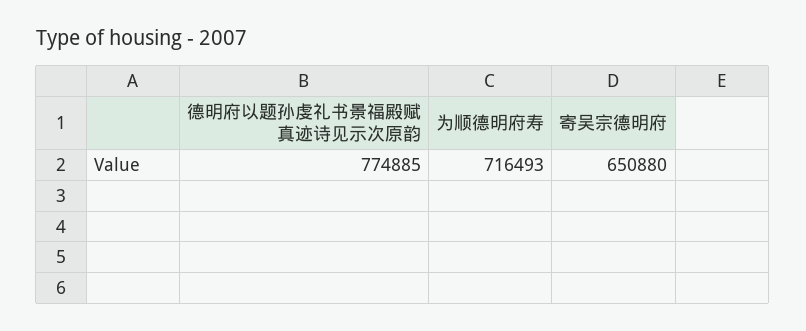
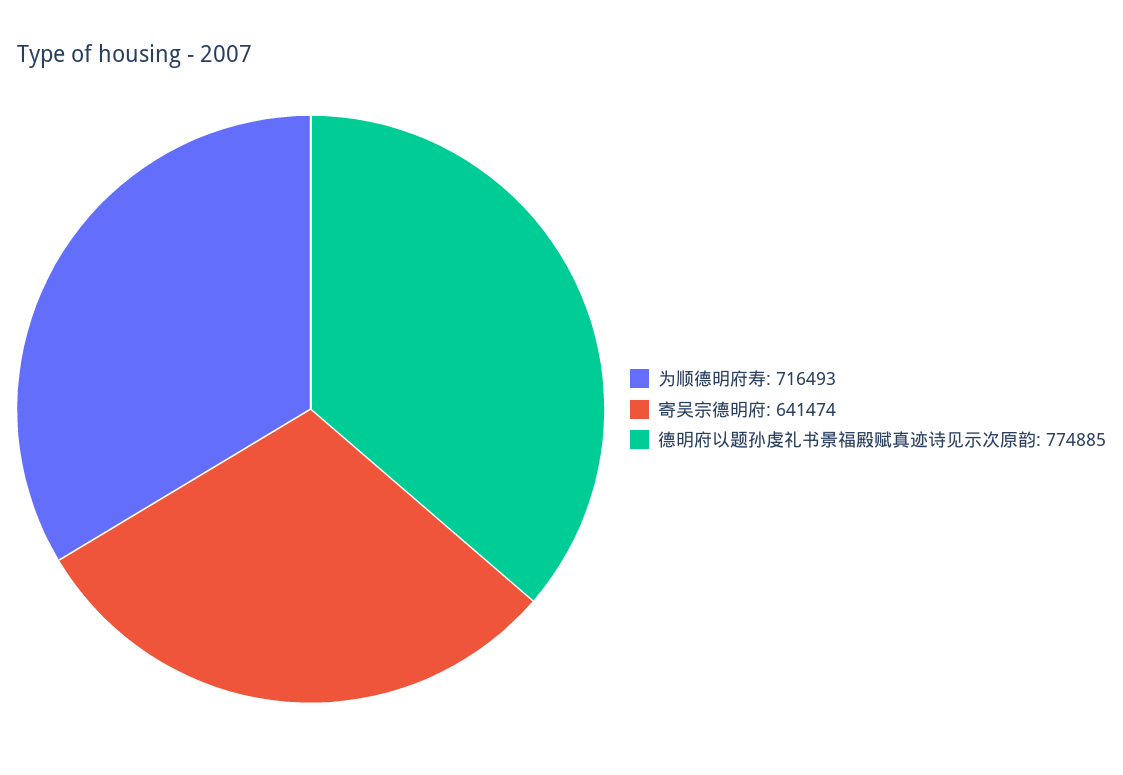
  {
    "德明府以题孙虔礼书景福殿赋真迹诗见示次原韵": 774885,
    "为顺德明府寿": 716493,
-   "寄吴宗德明府": 650880
+   "寄吴宗德明府": 641474
  }

